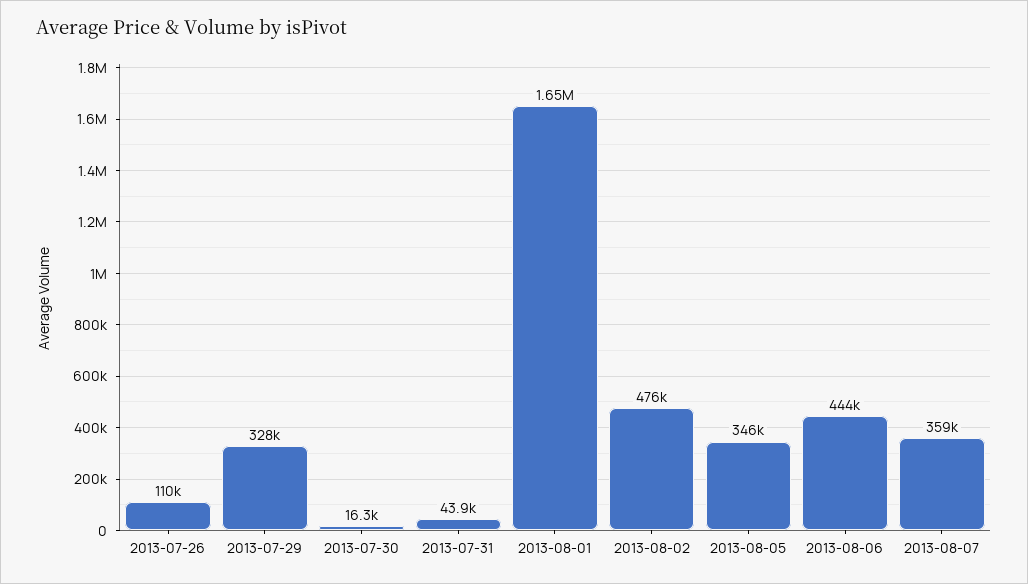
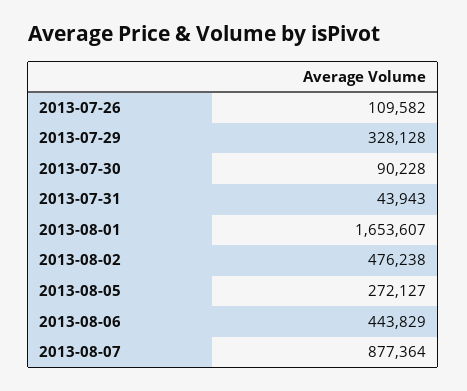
  {
    "2013-07-26": 109582,
    "2013-07-29": 328128,
-   "2013-07-30": 16300,
+   "2013-07-30": 90228,
    "2013-07-31": 43943,
    "2013-08-01": 1653607,
    "2013-08-02": 476238,
-   "2013-08-05": 346000,
+   "2013-08-05": 272127,
    "2013-08-06": 443829,
-   "2013-08-07": 359000
+   "2013-08-07": 877364
  }

